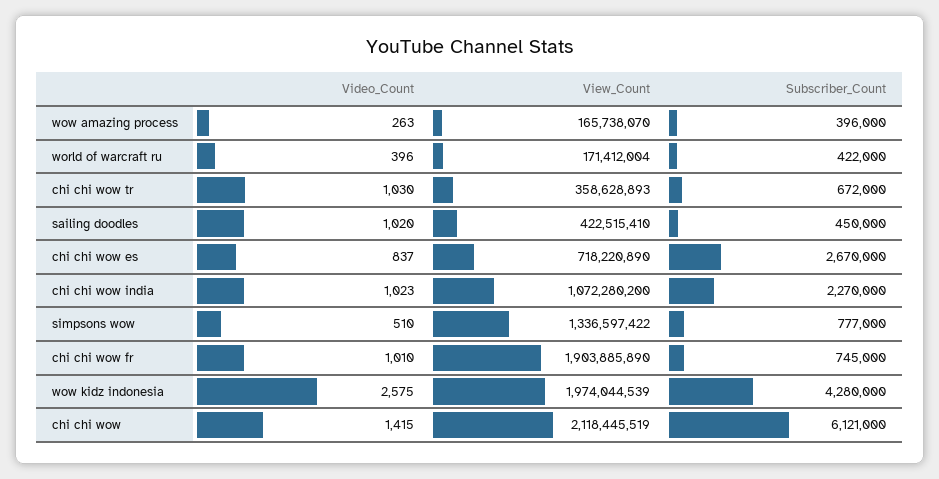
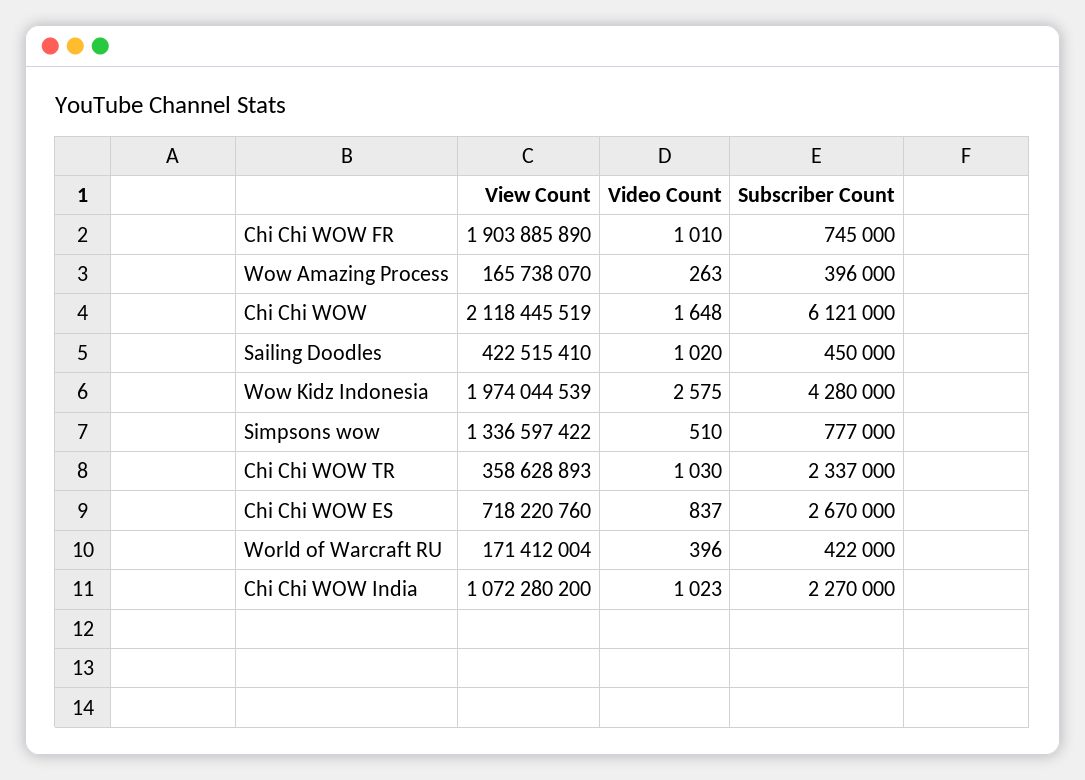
  {
    "Video_Count": {
      "wow amazing process": 263,
      "world of warcraft ru": 396,
      "chi chi wow tr": 1030,
      "sailing doodles": 1020,
      "chi chi wow es": 837,
      "chi chi wow india": 1023,
      "simpsons wow": 510,
      "chi chi wow fr": 1010,
      "wow kidz indonesia": 2575,
-     "chi chi wow": 1415
+     "chi chi wow": 1648
    },
    "View_Count": {
      "wow amazing process": 165738070,
      "world of warcraft ru": 171412004,
      "chi chi wow tr": 358628893,
      "sailing doodles": 422515410,
-     "chi chi wow es": 718220890,
+     "chi chi wow es": 718220760,
      "chi chi wow india": 1072280200,
      "simpsons wow": 1336597422,
      "chi chi wow fr": 1903885890,
      "wow kidz indonesia": 1974044539,
      "chi chi wow": 2118445519
    },
    "Subscriber_Count": {
      "wow amazing process": 396000,
      "world of warcraft ru": 422000,
-     "chi chi wow tr": 672000,
+     "chi chi wow tr": 2337000,
      "sailing doodles": 450000,
      "chi chi wow es": 2670000,
      "chi chi wow india": 2270000,
      "simpsons wow": 777000,
      "chi chi wow fr": 745000,
      "wow kidz indonesia": 4280000,
      "chi chi wow": 6121000
    }
  }

